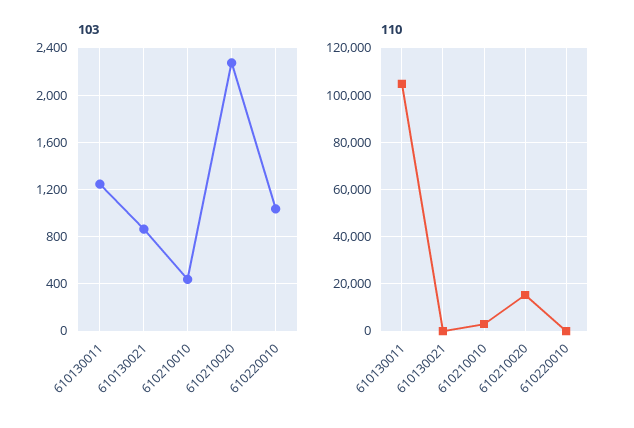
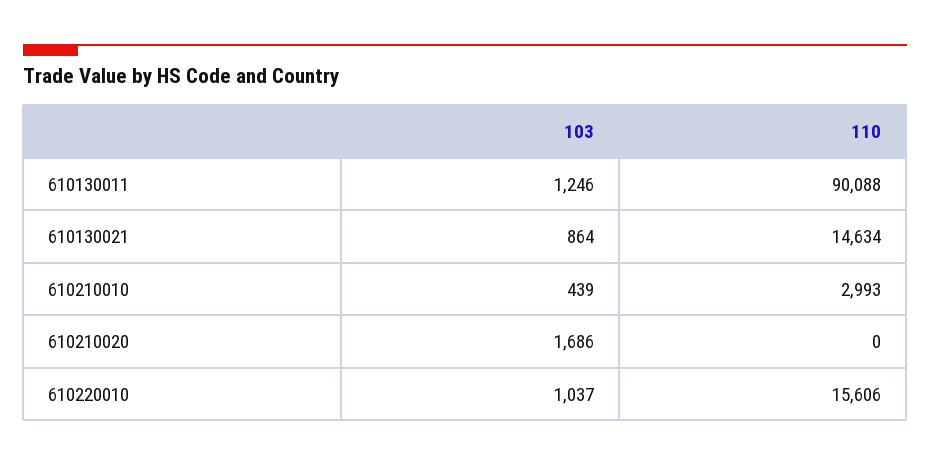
  {
    "103": {
      "610130011": 1246,
      "610130021": 864,
      "610210010": 439,
-     "610210020": 2300,
+     "610210020": 1686,
      "610220010": 1037
    },
    "110": {
-     "610130011": 105000,
+     "610130011": 90088,
-     "610130021": 0,
+     "610130021": 14634,
      "610210010": 2993,
-     "610210020": 15000,
+     "610210020": 0,
-     "610220010": 0
+     "610220010": 15606
    }
  }

